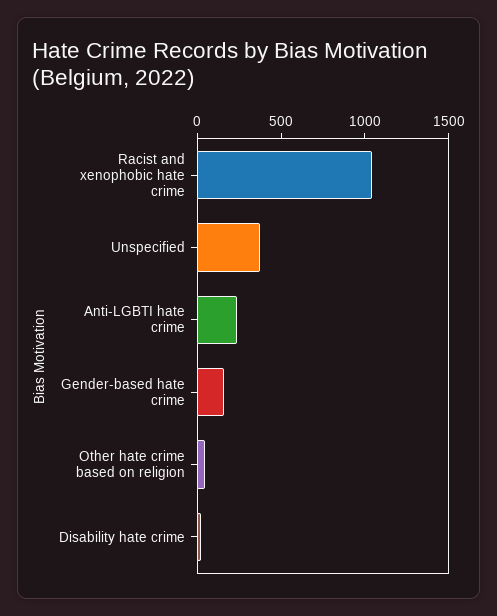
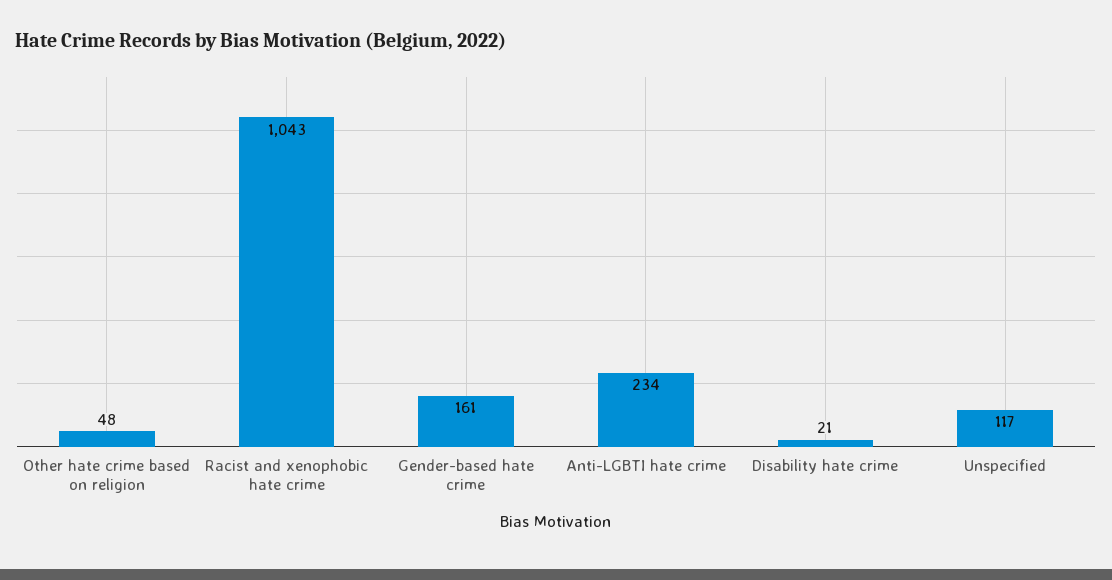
  {
    "Racist and xenophobic hate crime": 1043,
-   "Unspecified": 400,
+   "Unspecified": 117,
    "Anti-LGBTI hate crime": 234,
    "Gender-based hate crime": 161,
    "Other hate crime based on religion": 48,
    "Disability hate crime": 21
  }

